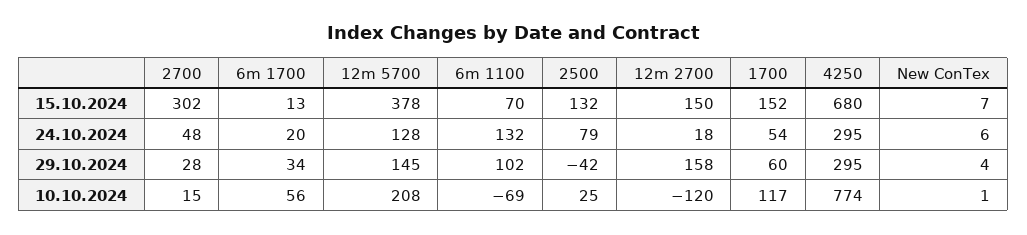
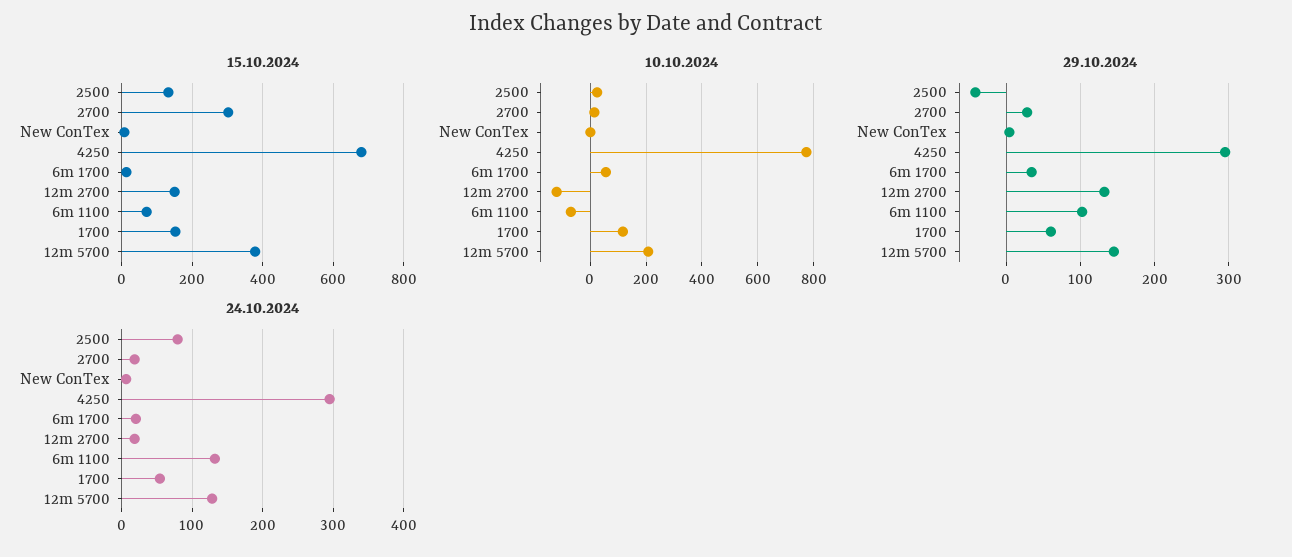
  {
    "15.10.2024": {
      "2700": 302,
      "6m 1700": 13,
      "12m 5700": 378,
      "6m 1100": 70,
      "2500": 132,
      "12m 2700": 150,
      "1700": 152,
      "4250": 680,
      "New ConTex": 7
    },
    "24.10.2024": {
-     "2700": 48,
+     "2700": 20,
      "6m 1700": 20,
      "12m 5700": 128,
      "6m 1100": 132,
      "2500": 79,
      "12m 2700": 18,
      "1700": 54,
      "4250": 295,
      "New ConTex": 6
    },
    "29.10.2024": {
      "2700": 28,
      "6m 1700": 34,
      "12m 5700": 145,
      "6m 1100": 102,
      "2500": -42,
-     "12m 2700": 158,
+     "12m 2700": 130,
      "1700": 60,
      "4250": 295,
      "New ConTex": 4
    },
    "10.10.2024": {
      "2700": 15,
      "6m 1700": 56,
      "12m 5700": 208,
      "6m 1100": -69,
      "2500": 25,
      "12m 2700": -120,
      "1700": 117,
      "4250": 774,
      "New ConTex": 1
    }
  }

